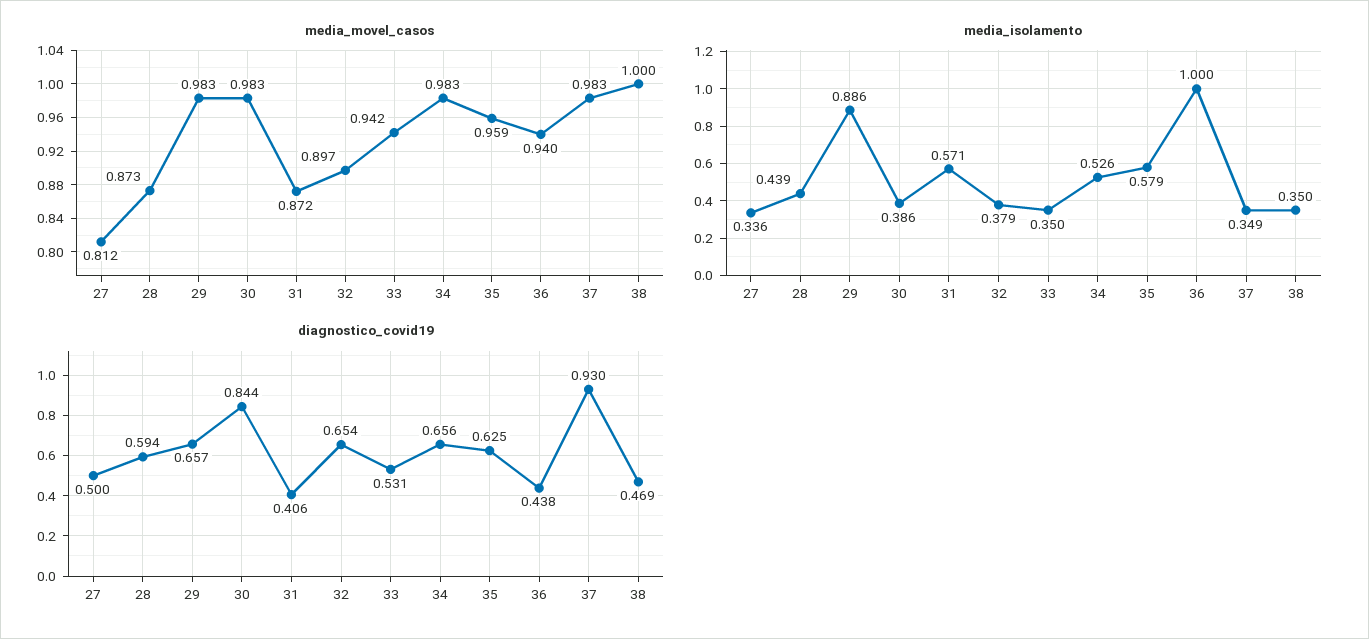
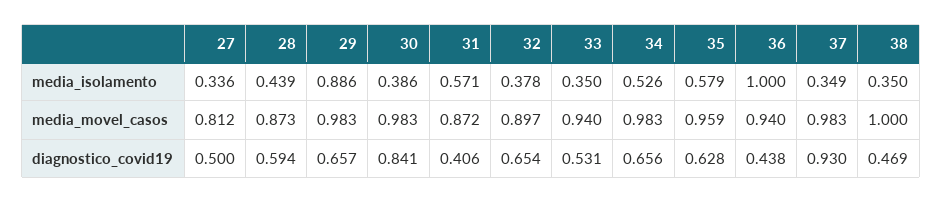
  {
    "media_movel_casos": {
      "27": 0.812,
      "28": 0.873,
      "29": 0.983,
      "30": 0.983,
      "31": 0.872,
      "32": 0.897,
-     "33": 0.942,
+     "33": 0.94,
      "34": 0.983,
      "35": 0.959,
      "36": 0.94,
      "37": 0.983,
      "38": 1
    },
    "media_isolamento": {
      "27": 0.336,
      "28": 0.439,
      "29": 0.886,
      "30": 0.386,
      "31": 0.571,
-     "32": 0.379,
+     "32": 0.378,
      "33": 0.35,
      "34": 0.526,
      "35": 0.579,
      "36": 1,
      "37": 0.349,
      "38": 0.35
    },
    "diagnostico_covid19": {
      "27": 0.5,
      "28": 0.594,
      "29": 0.657,
-     "30": 0.844,
+     "30": 0.841,
      "31": 0.406,
      "32": 0.654,
      "33": 0.531,
      "34": 0.656,
-     "35": 0.625,
+     "35": 0.628,
      "36": 0.438,
      "37": 0.93,
      "38": 0.469
    }
  }

